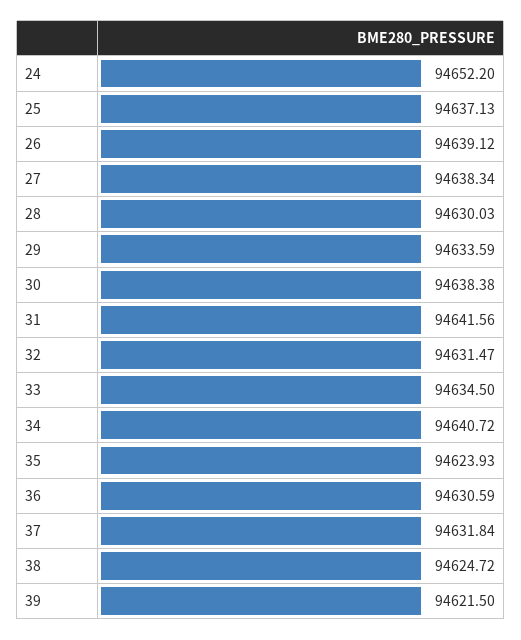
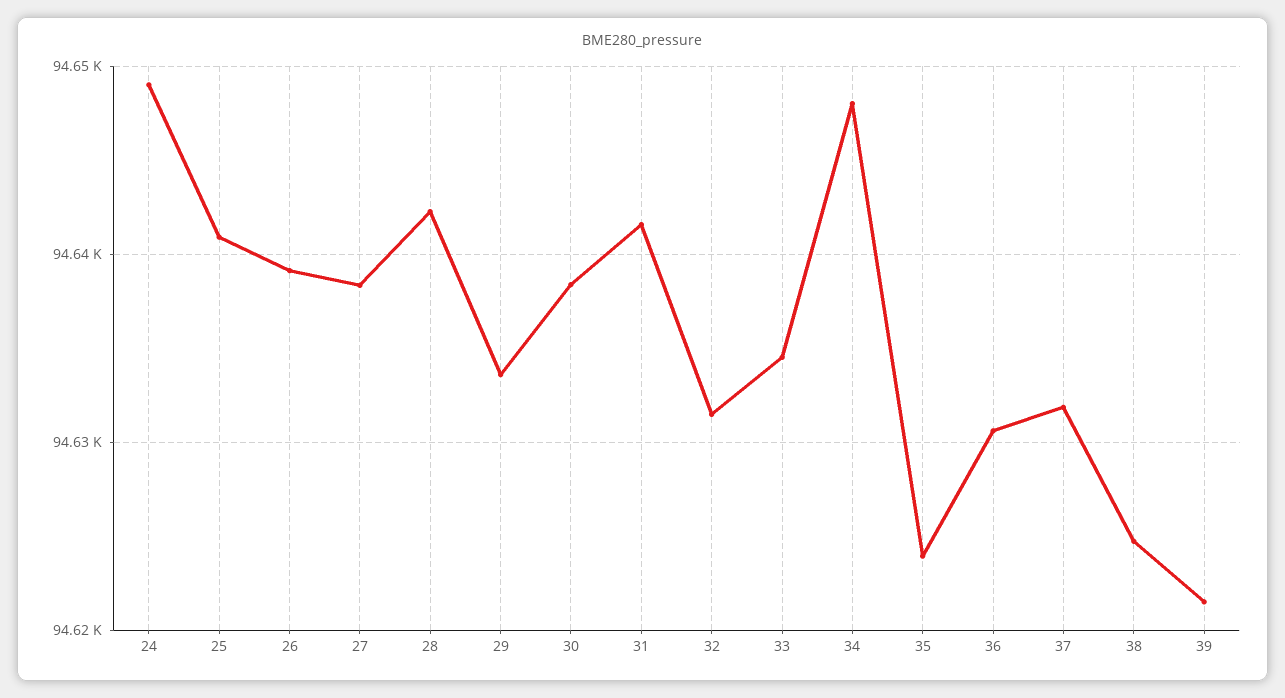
  {
-   "24": 94652.2,
+   "24": 94649,
-   "25": 94637.13,
+   "25": 94641,
    "26": 94639.12,
    "27": 94638.34,
-   "28": 94630.03,
+   "28": 94642,
    "29": 94633.59,
    "30": 94638.38,
    "31": 94641.56,
    "32": 94631.47,
    "33": 94634.5,
-   "34": 94640.72,
+   "34": 94648,
    "35": 94623.93,
    "36": 94630.59,
    "37": 94631.84,
    "38": 94624.72,
    "39": 94621.5
  }

